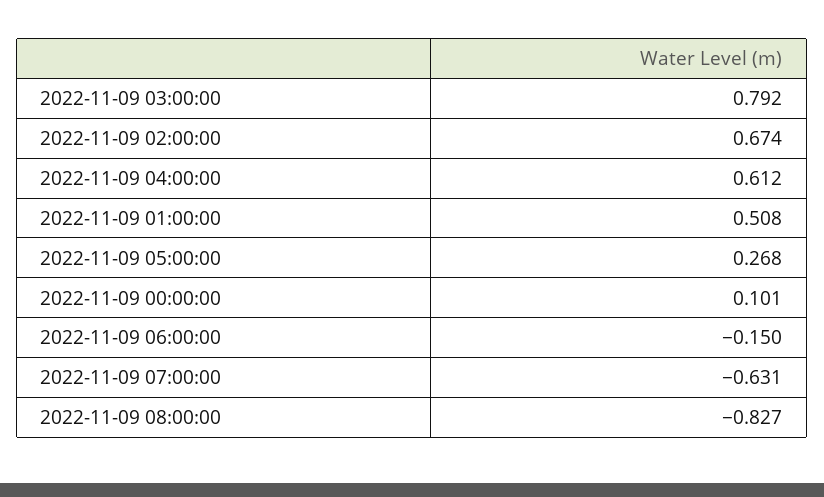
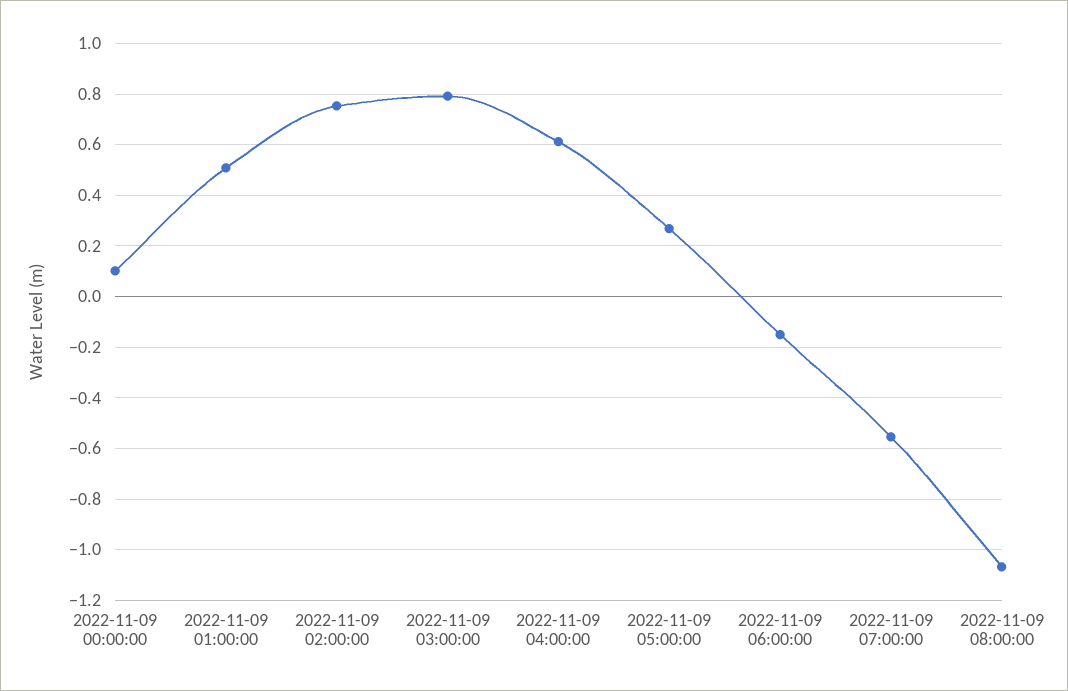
  {
    "2022-11-09 03:00:00": 0.792,
-   "2022-11-09 02:00:00": 0.674,
+   "2022-11-09 02:00:00": 0.75,
    "2022-11-09 04:00:00": 0.612,
    "2022-11-09 01:00:00": 0.508,
    "2022-11-09 05:00:00": 0.268,
    "2022-11-09 00:00:00": 0.101,
    "2022-11-09 06:00:00": -0.15,
-   "2022-11-09 07:00:00": -0.631,
+   "2022-11-09 07:00:00": -0.55,
-   "2022-11-09 08:00:00": -0.827
+   "2022-11-09 08:00:00": -1.075
  }

